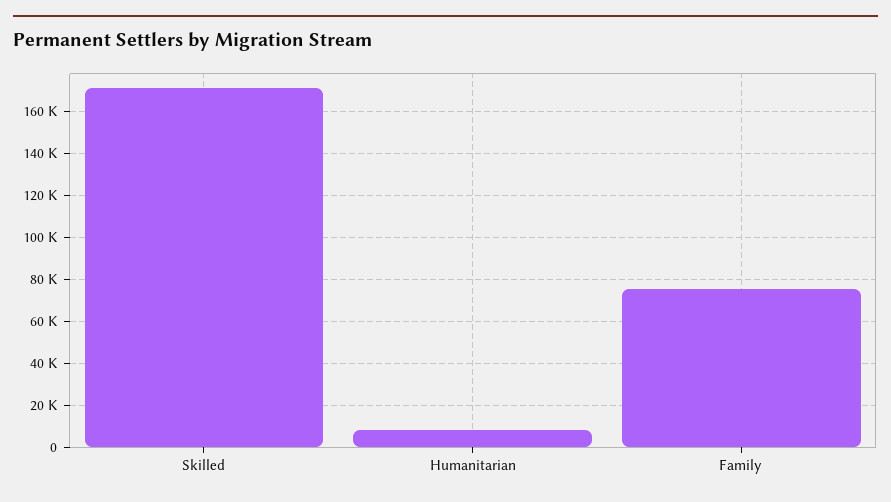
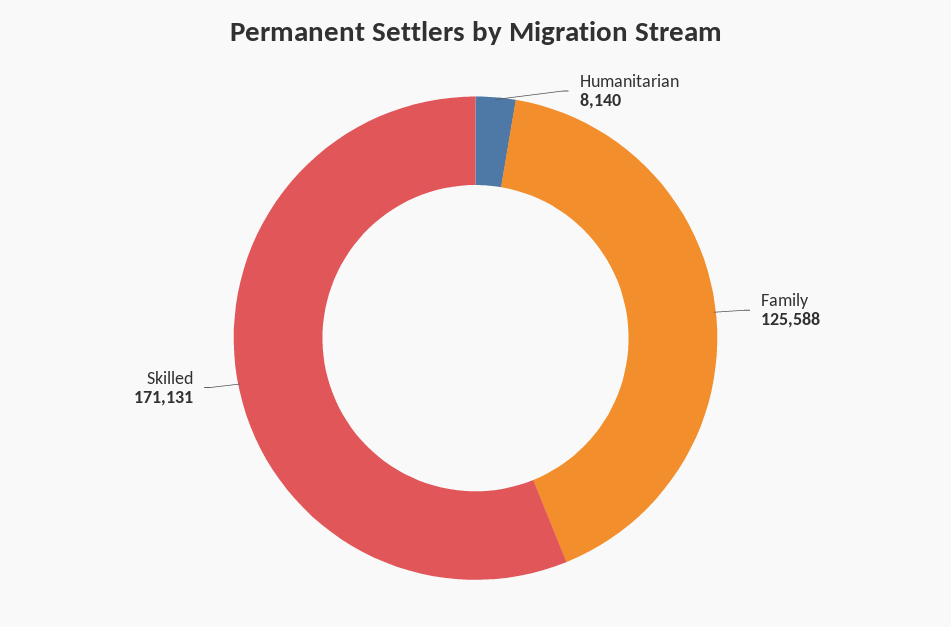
  {
    "Skilled": 171131,
    "Humanitarian": 8140,
-   "Family": 75000
+   "Family": 125588
  }

